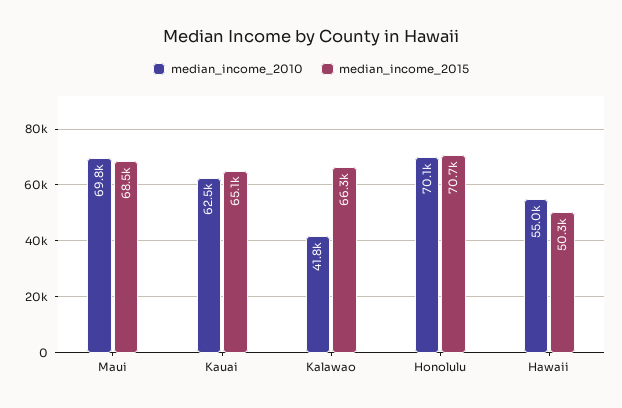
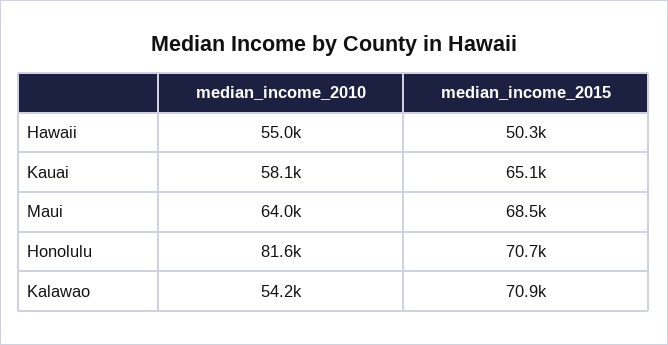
  {
    "median_income_2010": {
-     "Maui": 69800,
+     "Maui": 64000,
-     "Kauai": 62500,
+     "Kauai": 58100,
-     "Kalawao": 41800,
+     "Kalawao": 54200,
-     "Honolulu": 70100,
+     "Honolulu": 81600,
      "Hawaii": 55000
    },
    "median_income_2015": {
      "Maui": 68500,
      "Kauai": 65100,
-     "Kalawao": 66300,
+     "Kalawao": 70900,
      "Honolulu": 70700,
      "Hawaii": 50300
    }
  }

